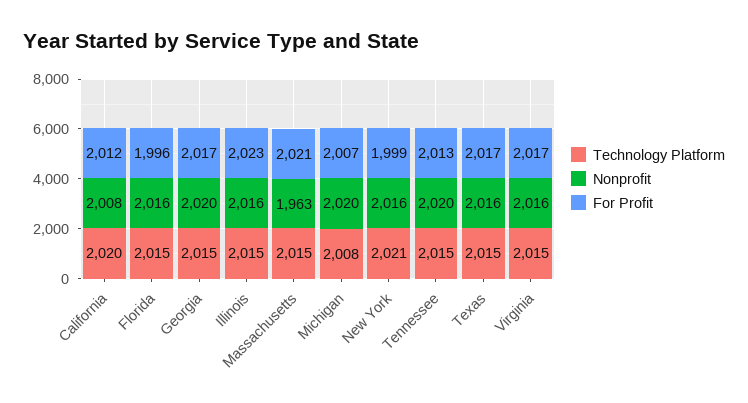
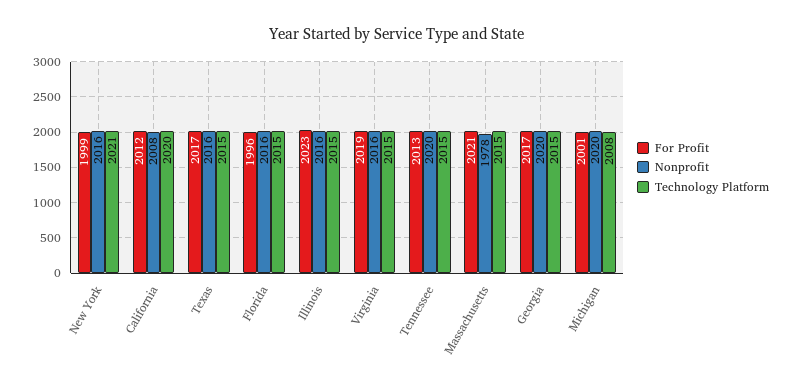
  {
    "Technology Platform": {
      "California": 2020,
      "Florida": 2015,
      "Georgia": 2015,
      "Illinois": 2015,
      "Massachusetts": 2015,
      "Michigan": 2008,
      "New York": 2021,
      "Tennessee": 2015,
      "Texas": 2015,
      "Virginia": 2015
    },
    "Nonprofit": {
      "California": 2008,
      "Florida": 2016,
      "Georgia": 2020,
      "Illinois": 2016,
-     "Massachusetts": 1963,
+     "Massachusetts": 1978,
      "Michigan": 2020,
      "New York": 2016,
      "Tennessee": 2020,
      "Texas": 2016,
      "Virginia": 2016
    },
    "For Profit": {
      "California": 2012,
      "Florida": 1996,
      "Georgia": 2017,
      "Illinois": 2023,
      "Massachusetts": 2021,
-     "Michigan": 2007,
+     "Michigan": 2001,
      "New York": 1999,
      "Tennessee": 2013,
      "Texas": 2017,
-     "Virginia": 2017
+     "Virginia": 2019
    }
  }

